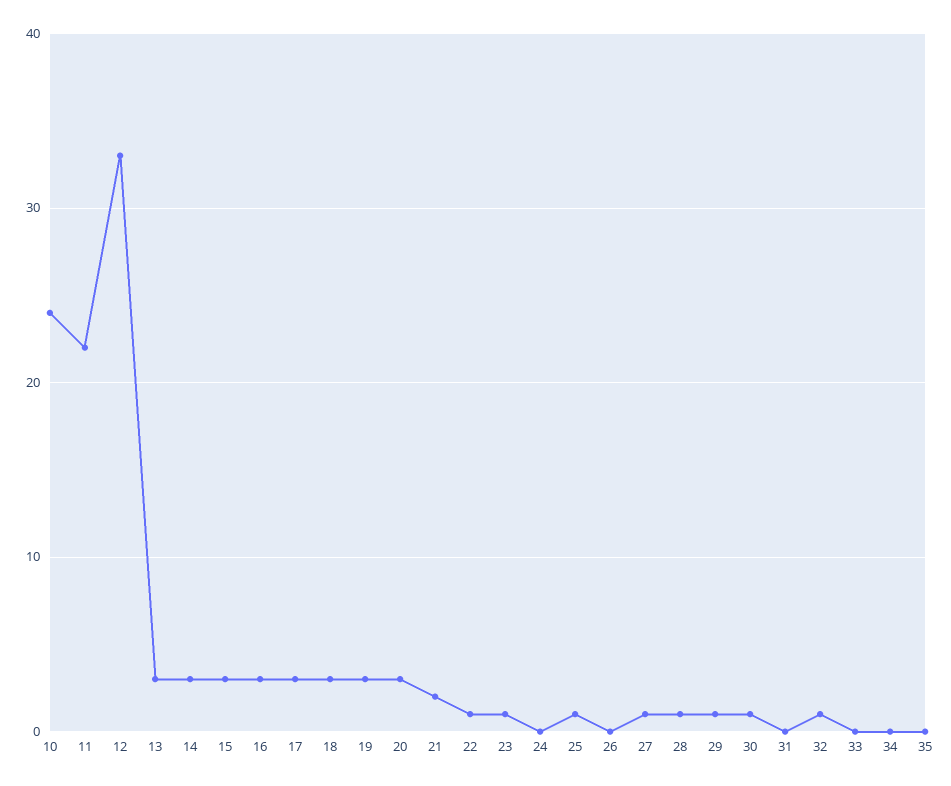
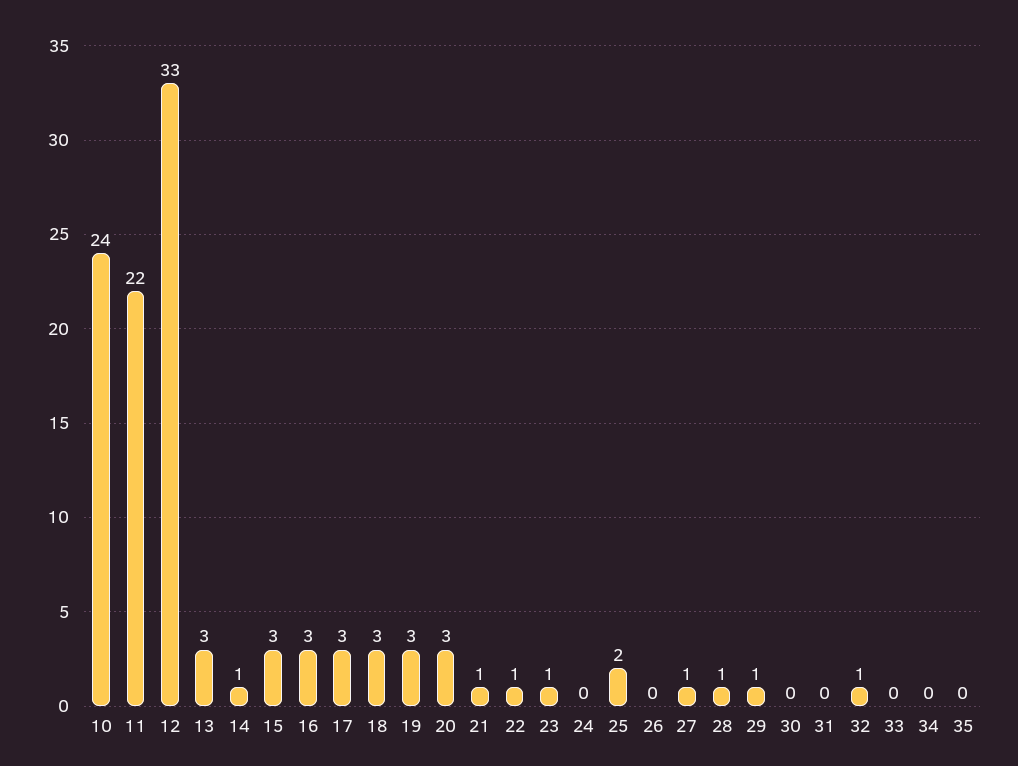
  {
    "10": 24,
    "11": 22,
    "12": 33,
    "13": 3,
-   "14": 3,
+   "14": 1,
    "15": 3,
    "16": 3,
    "17": 3,
    "18": 3,
    "19": 3,
    "20": 3,
-   "21": 2,
+   "21": 1,
    "22": 1,
    "23": 1,
    "24": 0,
-   "25": 1,
+   "25": 2,
    "26": 0,
    "27": 1,
    "28": 1,
    "29": 1,
-   "30": 1,
+   "30": 0,
    "31": 0,
    "32": 1,
    "33": 0,
    "34": 0,
    "35": 0
  }

